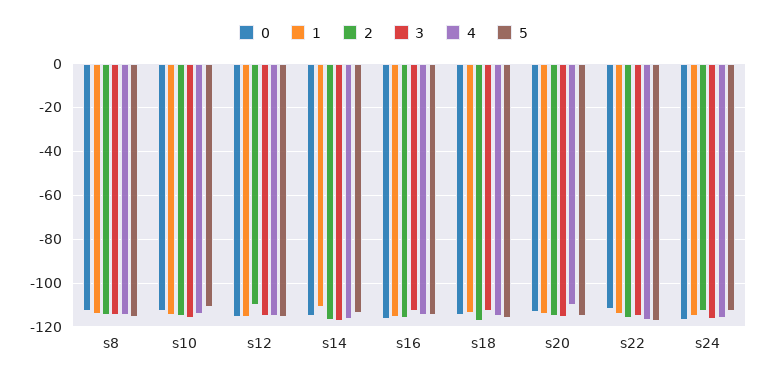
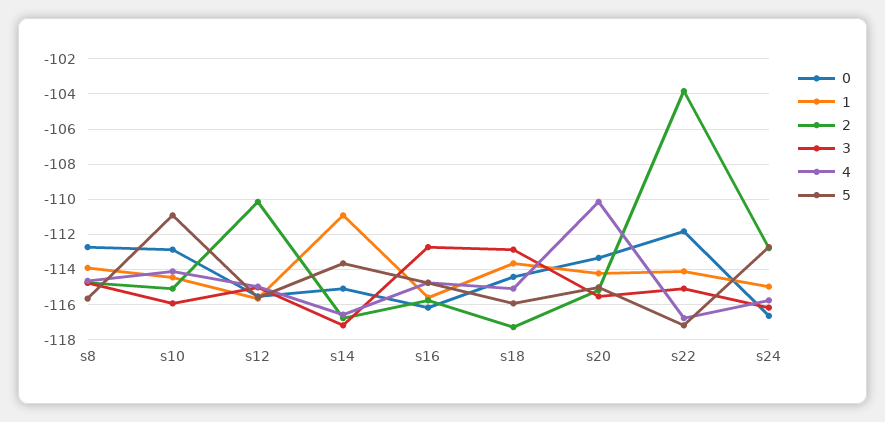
  {
    "0": {
      "s8": -112.5,
      "s10": -113,
      "s12": -115.5,
      "s14": -115,
      "s16": -116,
      "s18": -114.5,
      "s20": -113.5,
      "s22": -112,
      "s24": -116.5
    },
    "1": {
      "s8": -114,
      "s10": -114.5,
      "s12": -115.5,
      "s14": -111,
      "s16": -115.5,
      "s18": -113.5,
      "s20": -114,
      "s22": -114,
      "s24": -115
    },
    "2": {
      "s8": -114.5,
      "s10": -115,
      "s12": -110,
      "s14": -117,
      "s16": -116,
      "s18": -117.5,
      "s20": -115,
-     "s22": -115,
+     "s22": -104,
      "s24": -113
    },
    "3": {
      "s8": -115,
      "s10": -116,
      "s12": -115,
      "s14": -117,
      "s16": -112.5,
      "s18": -113,
      "s20": -115.5,
      "s22": -115,
      "s24": -116
    },
    "4": {
      "s8": -114.5,
      "s10": -114,
      "s12": -115,
      "s14": -116.5,
      "s16": -114.5,
      "s18": -115,
      "s20": -110,
      "s22": -117,
      "s24": -116
    },
    "5": {
      "s8": -115.5,
      "s10": -111,
      "s12": -115.5,
      "s14": -113.5,
      "s16": -115,
      "s18": -116,
      "s20": -115,
      "s22": -117,
      "s24": -112.5
    }
  }

